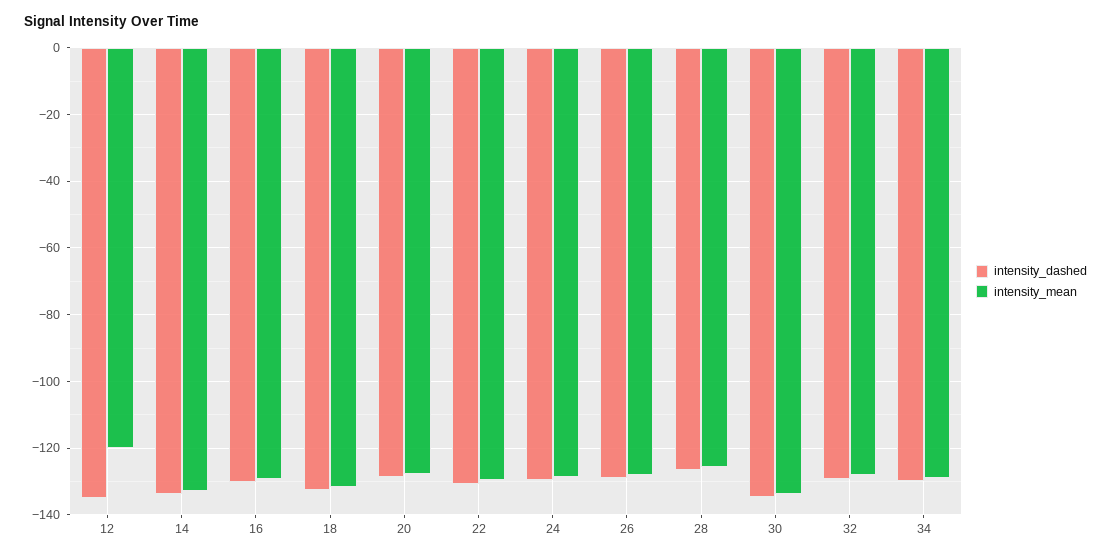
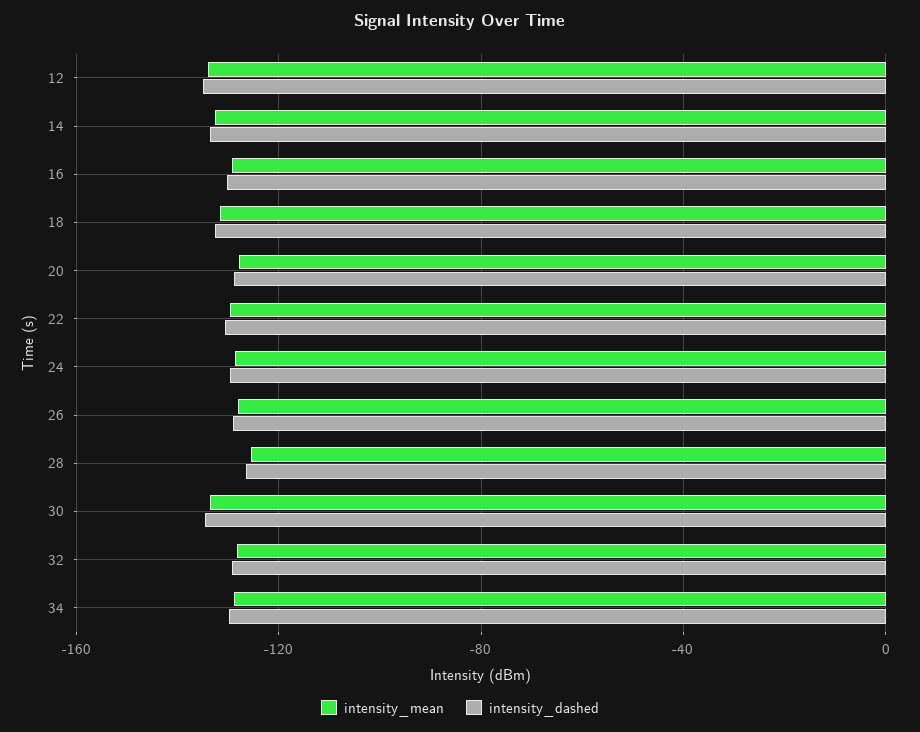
  {
    "intensity_dashed": {
      "12": -136,
      "14": -134,
      "16": -130,
      "18": -132,
      "20": -128,
      "22": -130,
      "24": -130,
      "26": -130,
      "28": -126,
      "30": -134,
      "32": -130,
      "34": -130
    },
    "intensity_mean": {
-     "12": -120,
+     "12": -135,
      "14": -132,
      "16": -130,
      "18": -132,
      "20": -128,
      "22": -130,
      "24": -128,
      "26": -128,
      "28": -126,
      "30": -134,
      "32": -128,
      "34": -128
    }
  }

